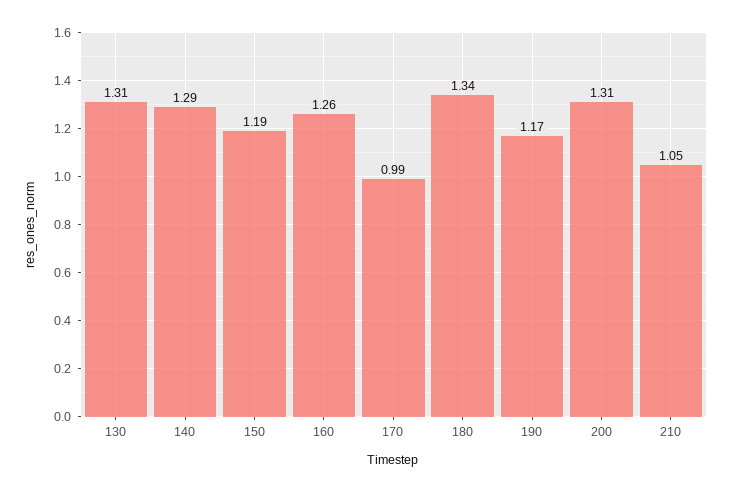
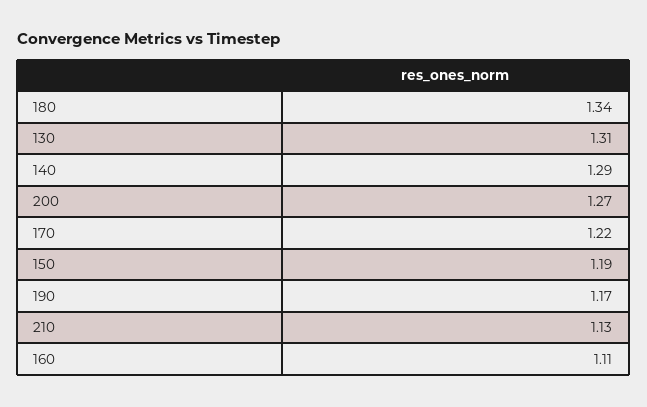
  {
    "130": 1.31,
    "140": 1.29,
    "150": 1.19,
-   "160": 1.26,
+   "160": 1.11,
-   "170": 0.99,
+   "170": 1.22,
    "180": 1.34,
    "190": 1.17,
-   "200": 1.31,
+   "200": 1.27,
-   "210": 1.05
+   "210": 1.13
  }

